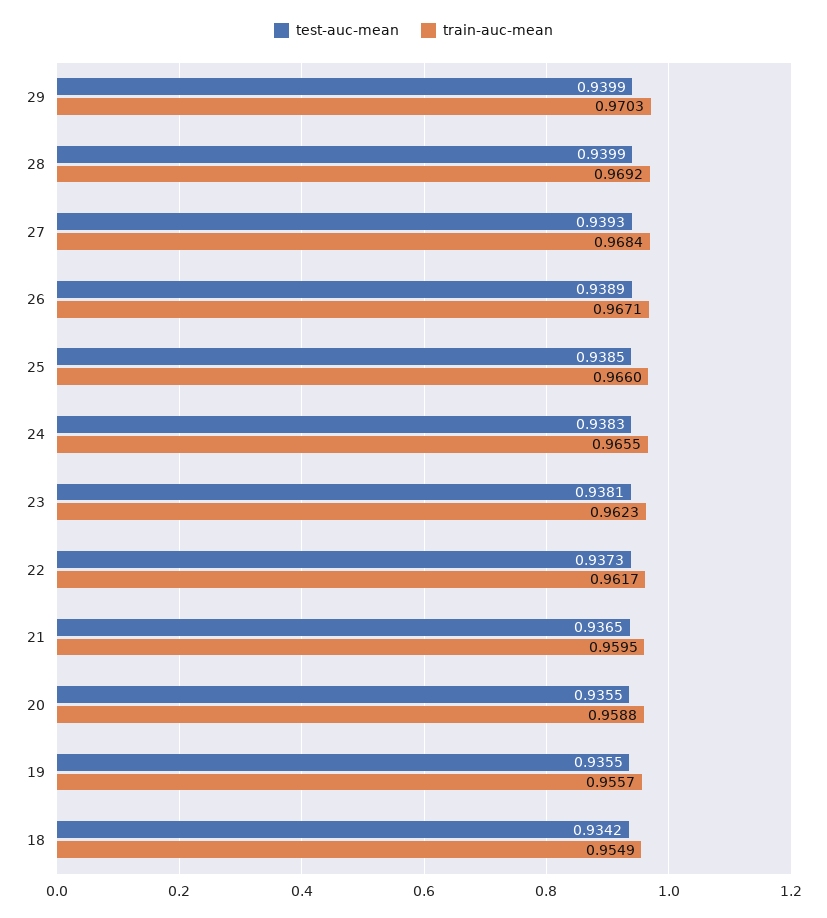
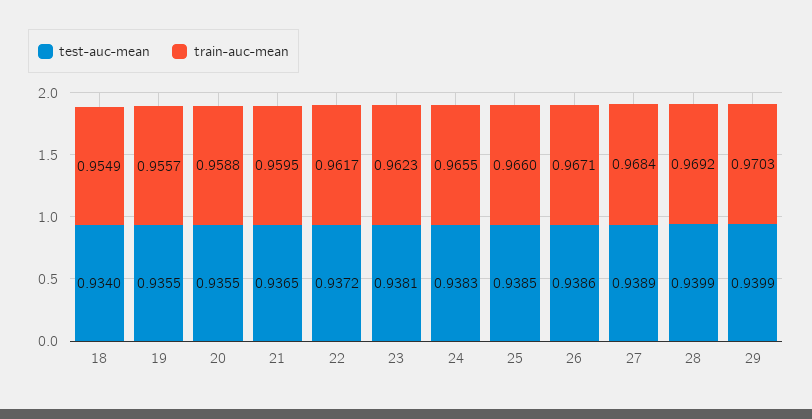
  {
    "test-auc-mean": {
      "29": 0.9399,
      "28": 0.9399,
-     "27": 0.9393,
+     "27": 0.9389,
-     "26": 0.9389,
+     "26": 0.9386,
      "25": 0.9385,
      "24": 0.9383,
      "23": 0.9381,
-     "22": 0.9373,
+     "22": 0.9372,
      "21": 0.9365,
      "20": 0.9355,
      "19": 0.9355,
-     "18": 0.9342
+     "18": 0.934
    },
    "train-auc-mean": {
      "29": 0.9703,
      "28": 0.9692,
      "27": 0.9684,
      "26": 0.9671,
      "25": 0.966,
      "24": 0.9655,
      "23": 0.9623,
      "22": 0.9617,
      "21": 0.9595,
      "20": 0.9588,
      "19": 0.9557,
      "18": 0.9549
    }
  }

